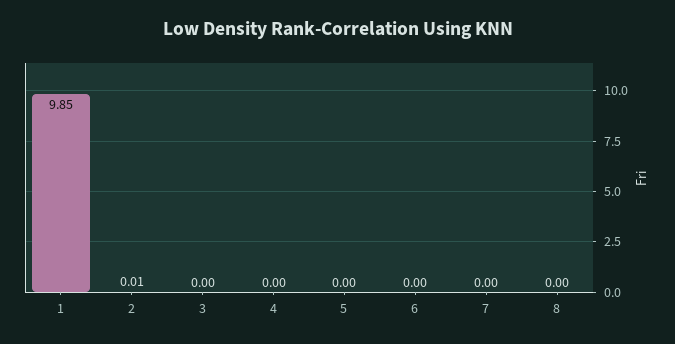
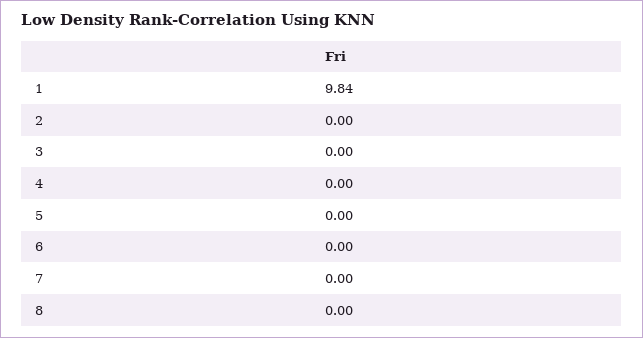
  {
-   "1": 9.85,
+   "1": 9.84,
-   "2": 0.01,
+   "2": 0,
    "3": 0,
    "4": 0,
    "5": 0,
    "6": 0,
    "7": 0,
    "8": 0
  }

